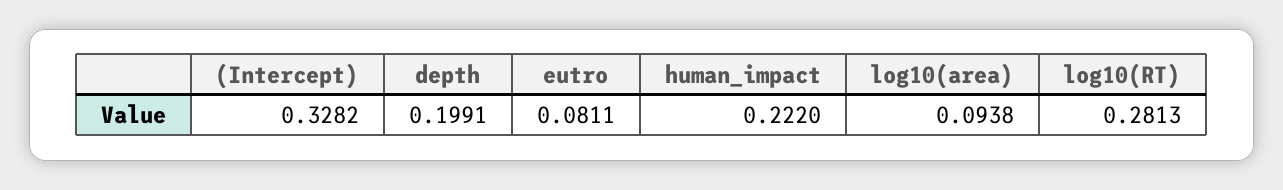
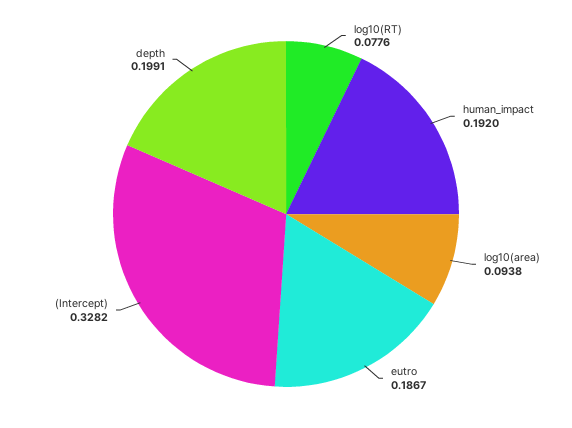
  {
    "(Intercept)": 0.3282,
    "depth": 0.1991,
-   "eutro": 0.0811,
+   "eutro": 0.1867,
-   "human_impact": 0.222,
+   "human_impact": 0.192,
    "log10(area)": 0.0938,
-   "log10(RT)": 0.2813
+   "log10(RT)": 0.0776
  }

